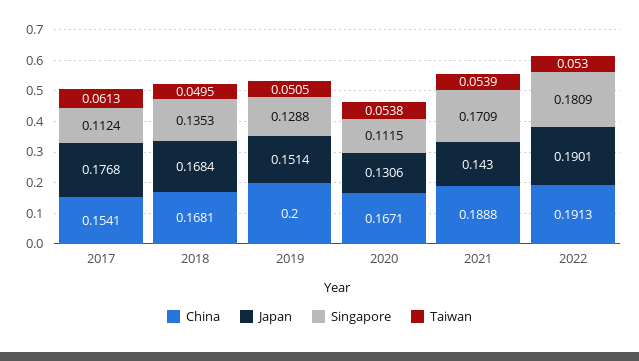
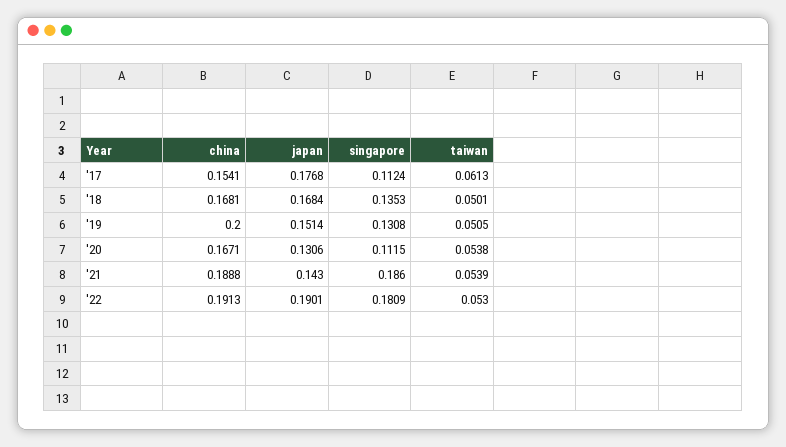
  {
    "China": {
      "2017": 0.1541,
      "2018": 0.1681,
      "2019": 0.2,
      "2020": 0.1671,
      "2021": 0.1888,
      "2022": 0.1913
    },
    "Japan": {
      "2017": 0.1768,
      "2018": 0.1684,
      "2019": 0.1514,
      "2020": 0.1306,
      "2021": 0.143,
      "2022": 0.1901
    },
    "Singapore": {
      "2017": 0.1124,
      "2018": 0.1353,
-     "2019": 0.1288,
+     "2019": 0.1308,
      "2020": 0.1115,
-     "2021": 0.1709,
+     "2021": 0.186,
      "2022": 0.1809
    },
    "Taiwan": {
      "2017": 0.0613,
-     "2018": 0.0495,
+     "2018": 0.0501,
      "2019": 0.0505,
      "2020": 0.0538,
      "2021": 0.0539,
      "2022": 0.053
    }
  }

